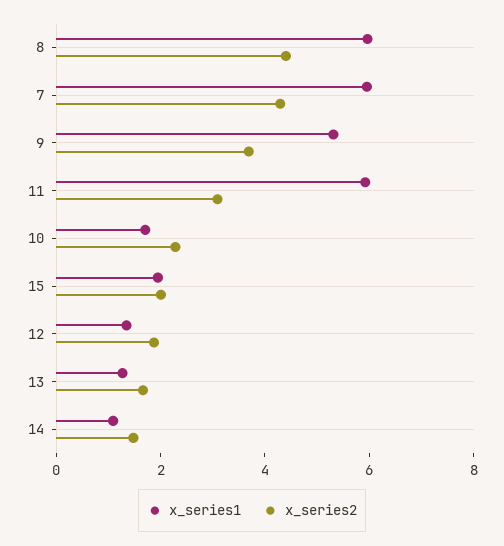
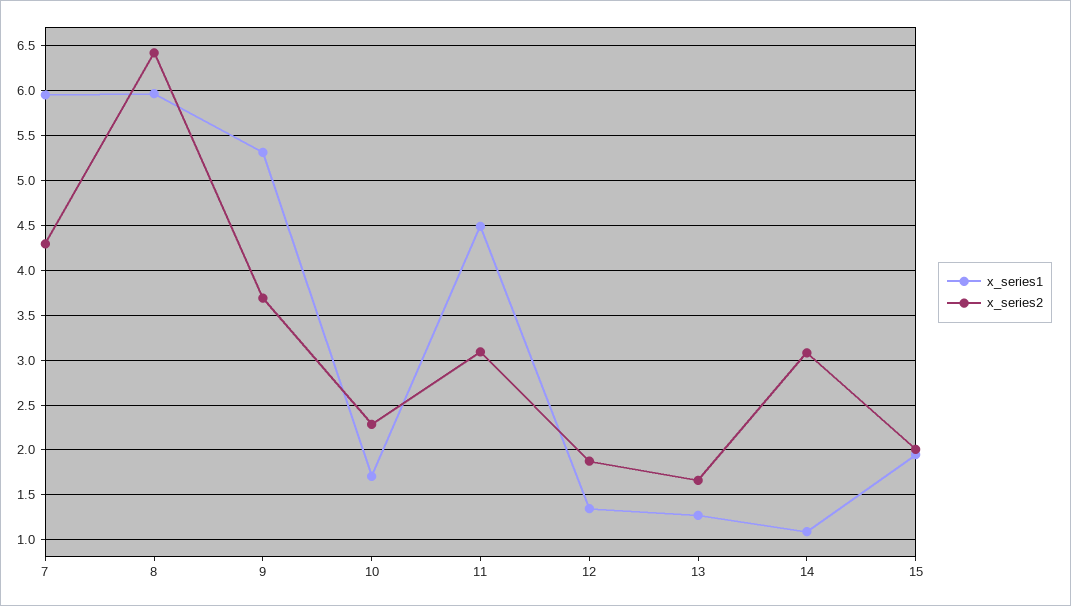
  {
    "x_series1": {
      "8": 6,
      "7": 6,
      "9": 5.3,
-     "11": 6,
+     "11": 4.5,
      "10": 1.7,
      "15": 1.9,
      "12": 1.3,
      "13": 1.3,
      "14": 1.1
    },
    "x_series2": {
-     "8": 4.5,
+     "8": 6.4,
      "7": 4.3,
      "9": 3.7,
      "11": 3.1,
      "10": 2.3,
      "15": 2,
      "12": 1.9,
      "13": 1.7,
-     "14": 1.5
+     "14": 3.1
    }
  }

